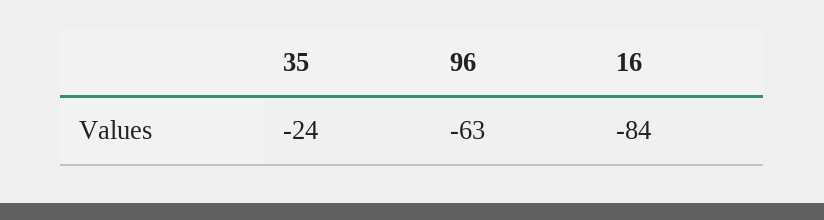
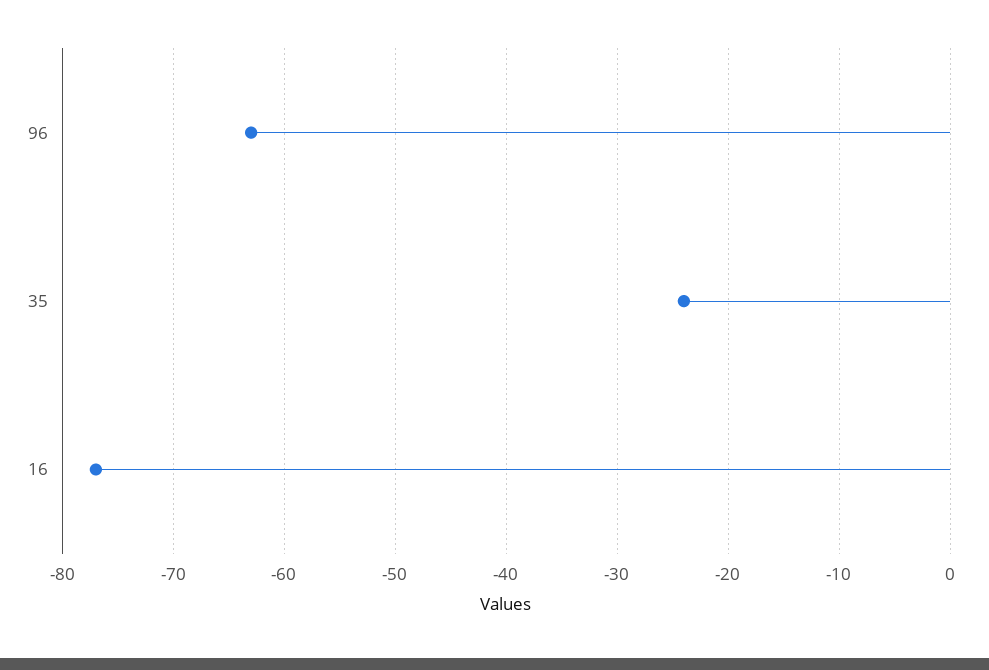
  {
    "35": -24,
    "96": -63,
-   "16": -84
+   "16": -77
  }

